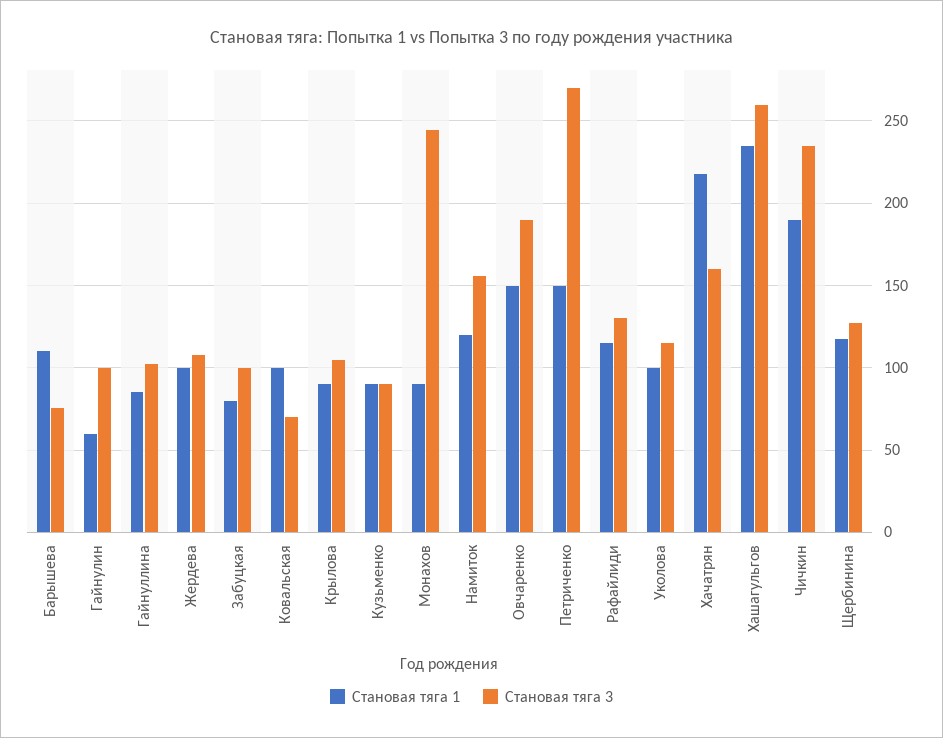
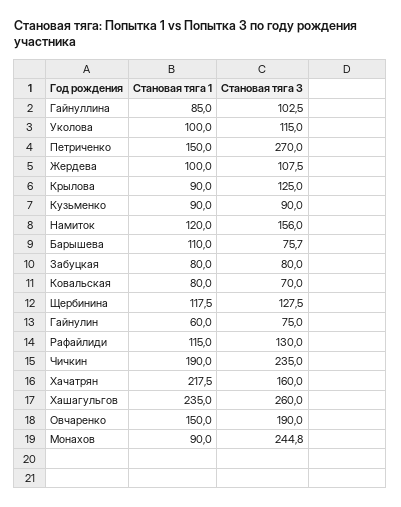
  {
    "Становая тяга 1": {
      "Барышева": 110,
      "Гайнулин": 60,
      "Гайнуллина": 85,
      "Жердева": 100,
      "Забуцкая": 80,
-     "Ковальская": 100,
+     "Ковальская": 80,
      "Крылова": 90,
      "Кузьменко": 90,
      "Монахов": 90,
      "Намиток": 120,
      "Овчаренко": 150,
      "Петриченко": 150,
      "Рафайлиди": 115,
      "Уколова": 100,
      "Хачатрян": 217.5,
      "Хашагульгов": 235,
      "Чичкин": 190,
      "Щербинина": 117.5
    },
    "Становая тяга 3": {
      "Барышева": 75.7,
-     "Гайнулин": 100,
+     "Гайнулин": 75,
      "Гайнуллина": 102.5,
      "Жердева": 107.5,
-     "Забуцкая": 100,
+     "Забуцкая": 80,
      "Ковальская": 70,
-     "Крылова": 105,
+     "Крылова": 125,
      "Кузьменко": 90,
      "Монахов": 244.8,
      "Намиток": 156,
      "Овчаренко": 190,
      "Петриченко": 270,
      "Рафайлиди": 130,
      "Уколова": 115,
      "Хачатрян": 160,
      "Хашагульгов": 260,
      "Чичкин": 235,
      "Щербинина": 127.5
    }
  }

